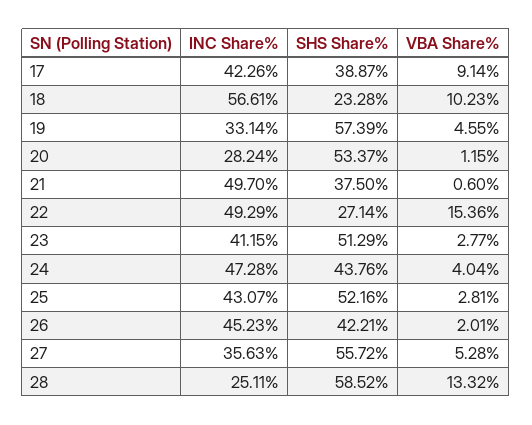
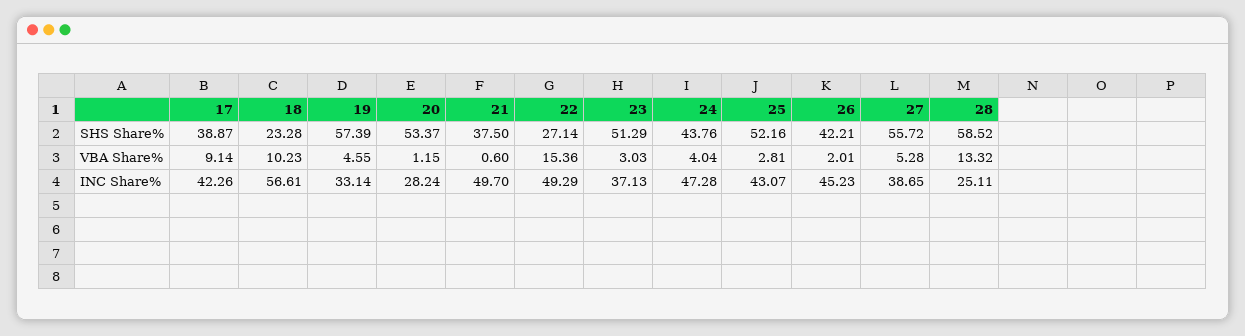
  {
    "INC Share%": {
      "17": 42.26,
      "18": 56.61,
      "19": 33.14,
      "20": 28.24,
      "21": 49.7,
      "22": 49.29,
-     "23": 41.15,
+     "23": 37.13,
      "24": 47.28,
      "25": 43.07,
      "26": 45.23,
-     "27": 35.63,
+     "27": 38.65,
      "28": 25.11
    },
    "SHS Share%": {
      "17": 38.87,
      "18": 23.28,
      "19": 57.39,
      "20": 53.37,
      "21": 37.5,
      "22": 27.14,
      "23": 51.29,
      "24": 43.76,
      "25": 52.16,
      "26": 42.21,
      "27": 55.72,
      "28": 58.52
    },
    "VBA Share%": {
      "17": 9.14,
      "18": 10.23,
      "19": 4.55,
      "20": 1.15,
      "21": 0.6,
      "22": 15.36,
-     "23": 2.77,
+     "23": 3.03,
      "24": 4.04,
      "25": 2.81,
      "26": 2.01,
      "27": 5.28,
      "28": 13.32
    }
  }

